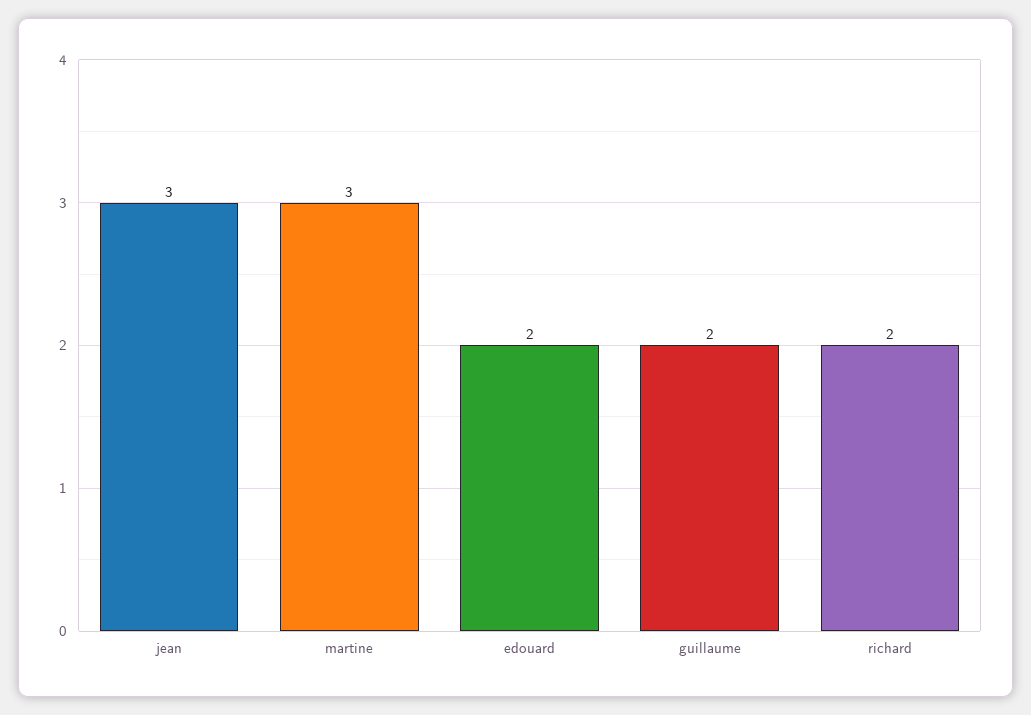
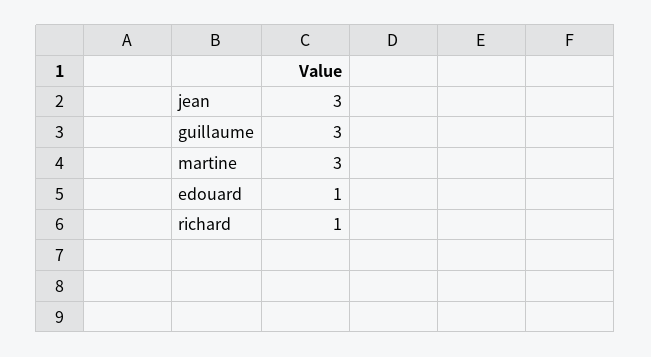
  {
    "jean": 3,
    "martine": 3,
-   "edouard": 2,
+   "edouard": 1,
-   "guillaume": 2,
+   "guillaume": 3,
-   "richard": 2
+   "richard": 1
  }

